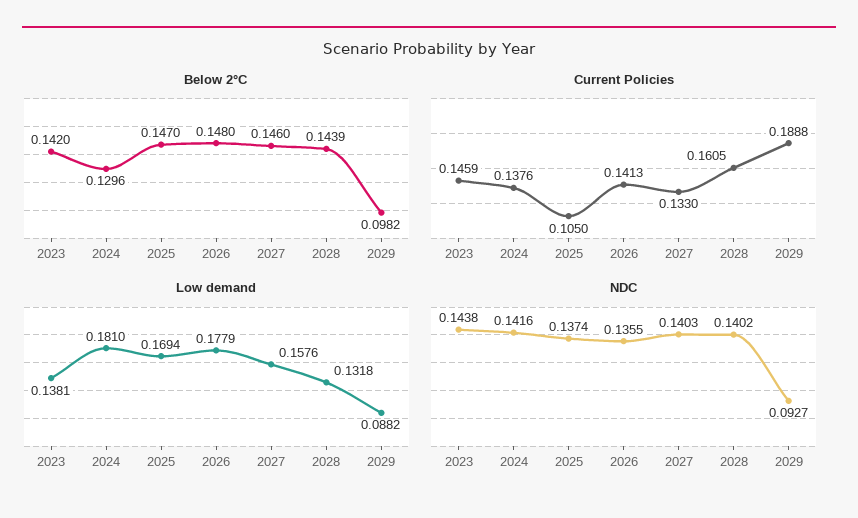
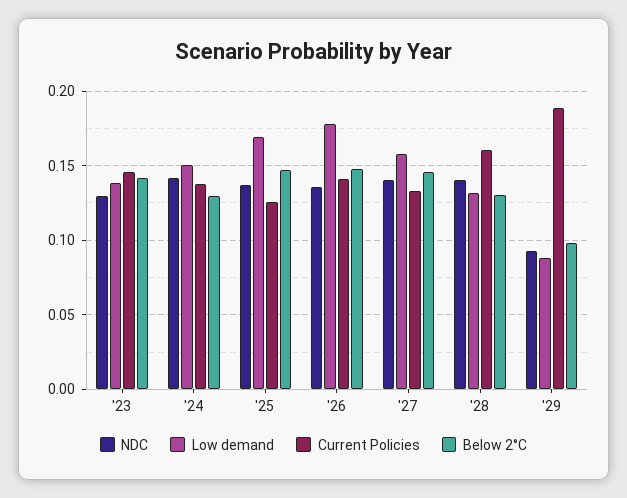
  {
    "Below 2°C": {
      "2023": 0.142,
      "2024": 0.1296,
      "2025": 0.147,
      "2026": 0.148,
      "2027": 0.146,
-     "2028": 0.1439,
+     "2028": 0.13,
      "2029": 0.0982
    },
    "Current Policies": {
      "2023": 0.1459,
      "2024": 0.1376,
-     "2025": 0.105,
+     "2025": 0.125,
      "2026": 0.1413,
      "2027": 0.133,
      "2028": 0.1605,
      "2029": 0.1888
    },
    "Low demand": {
      "2023": 0.1381,
-     "2024": 0.181,
+     "2024": 0.15,
      "2025": 0.1694,
      "2026": 0.1779,
      "2027": 0.1576,
      "2028": 0.1318,
      "2029": 0.0882
    },
    "NDC": {
-     "2023": 0.1438,
+     "2023": 0.13,
      "2024": 0.1416,
      "2025": 0.1374,
      "2026": 0.1355,
      "2027": 0.1403,
      "2028": 0.1402,
      "2029": 0.0927
    }
  }

